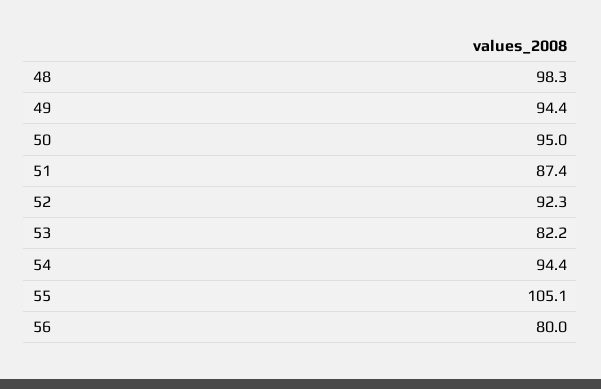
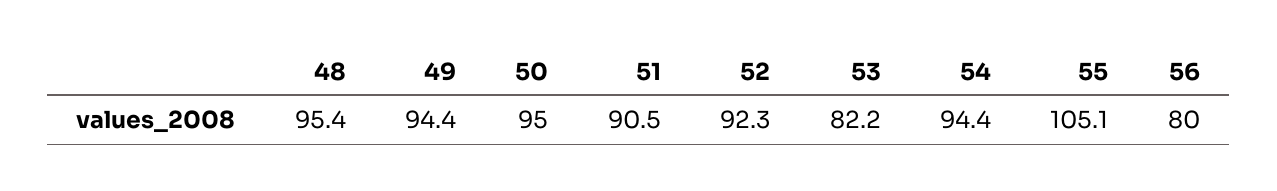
  {
-   "48": 98.3,
+   "48": 95.4,
    "49": 94.4,
    "50": 95,
-   "51": 87.4,
+   "51": 90.5,
    "52": 92.3,
    "53": 82.2,
    "54": 94.4,
    "55": 105.1,
    "56": 80
  }

